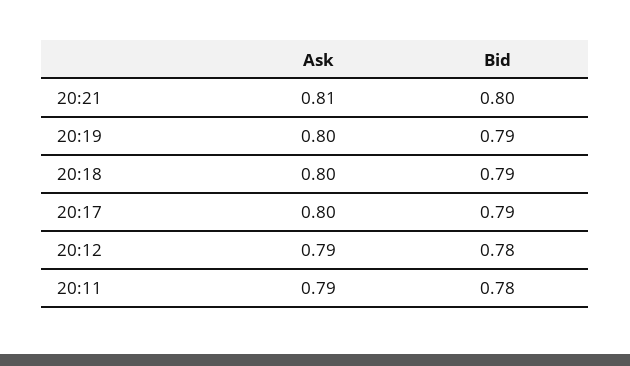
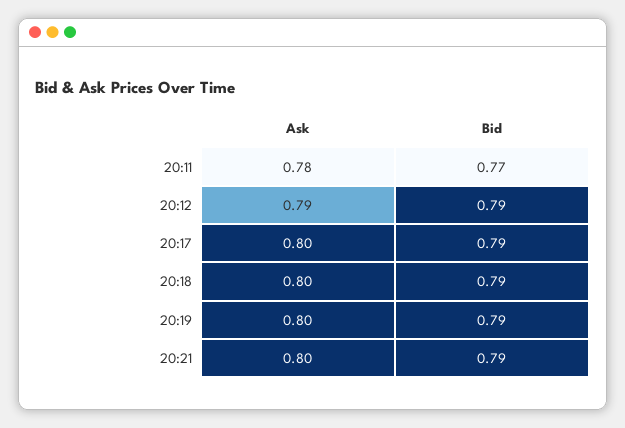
  {
    "Ask": {
-     "20:21": 0.81,
+     "20:21": 0.8,
      "20:19": 0.8,
      "20:18": 0.8,
      "20:17": 0.8,
      "20:12": 0.79,
-     "20:11": 0.79
+     "20:11": 0.78
    },
    "Bid": {
-     "20:21": 0.8,
+     "20:21": 0.79,
      "20:19": 0.79,
      "20:18": 0.79,
      "20:17": 0.79,
-     "20:12": 0.78,
+     "20:12": 0.79,
-     "20:11": 0.78
+     "20:11": 0.77
    }
  }

